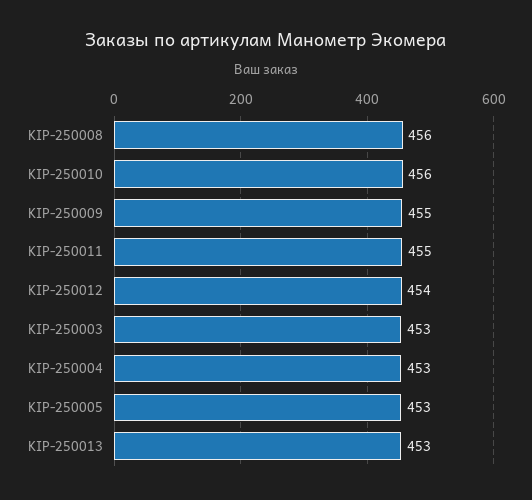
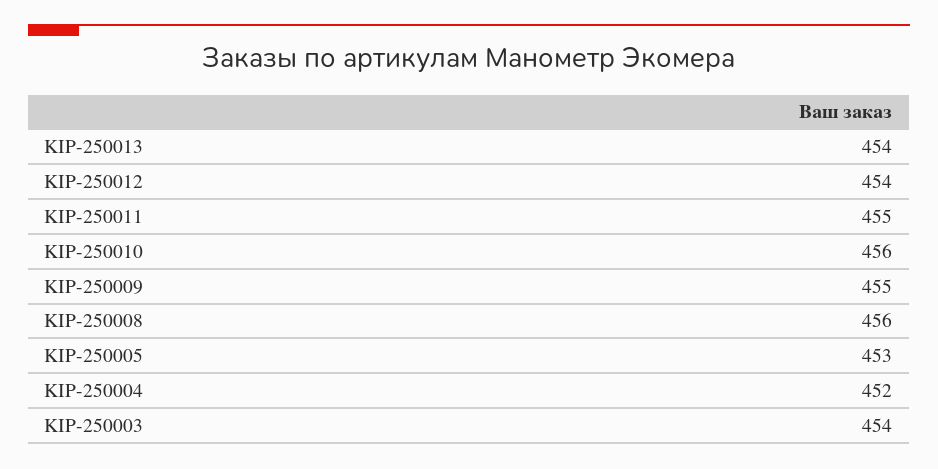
  {
    "KIP-250008": 456,
    "KIP-250010": 456,
    "KIP-250009": 455,
    "KIP-250011": 455,
    "KIP-250012": 454,
-   "KIP-250003": 453,
+   "KIP-250003": 454,
-   "KIP-250004": 453,
+   "KIP-250004": 452,
    "KIP-250005": 453,
-   "KIP-250013": 453
+   "KIP-250013": 454
  }

